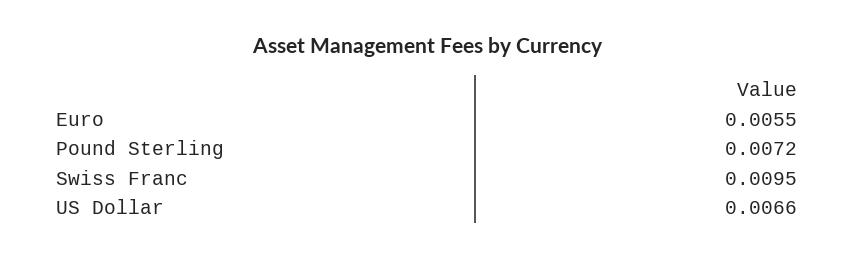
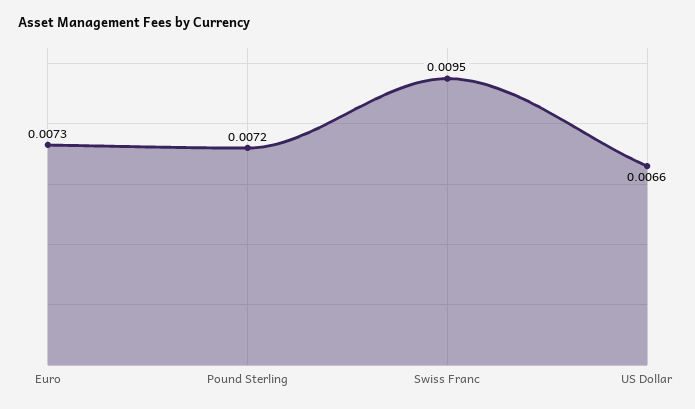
  {
-   "Euro": 0.0055,
+   "Euro": 0.0073,
    "Pound Sterling": 0.0072,
    "Swiss Franc": 0.0095,
    "US Dollar": 0.0066
  }

